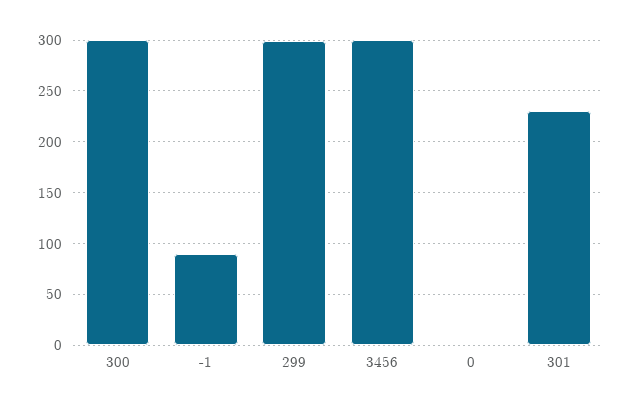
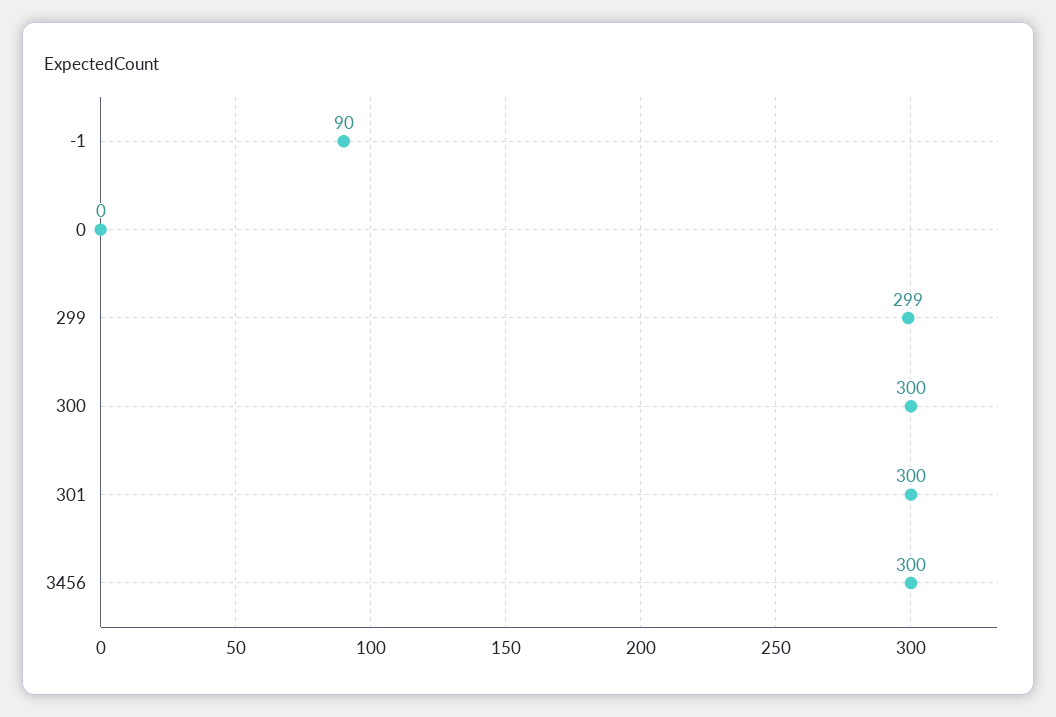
  {
    "300": 300,
    "-1": 90,
    "299": 299,
    "3456": 300,
    "0": 0,
-   "301": 230
+   "301": 300
  }

